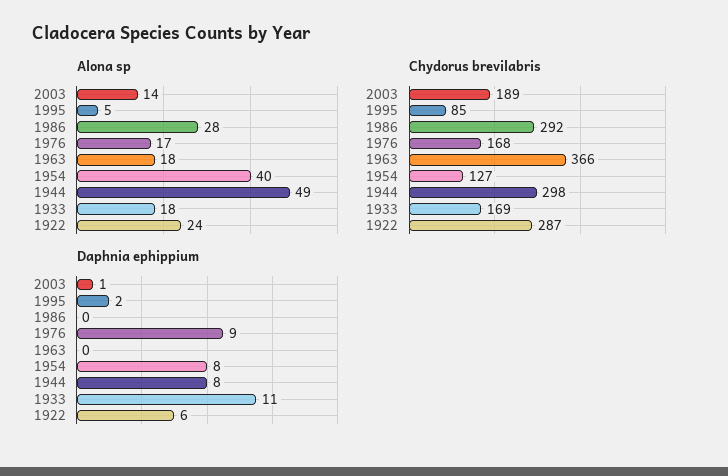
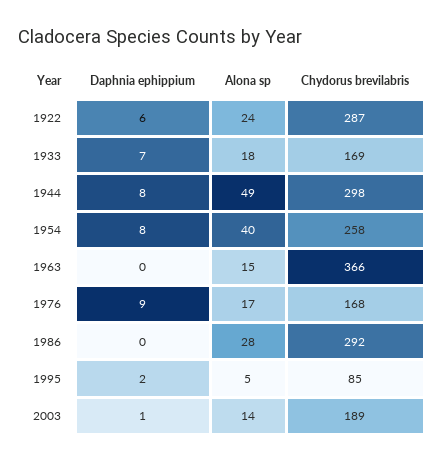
  {
    "Alona sp": {
      "2003": 14,
      "1995": 5,
      "1986": 28,
      "1976": 17,
-     "1963": 18,
+     "1963": 15,
      "1954": 40,
      "1944": 49,
      "1933": 18,
      "1922": 24
    },
    "Chydorus brevilabris": {
      "2003": 189,
      "1995": 85,
      "1986": 292,
      "1976": 168,
      "1963": 366,
-     "1954": 127,
+     "1954": 258,
      "1944": 298,
      "1933": 169,
      "1922": 287
    },
    "Daphnia ephippium": {
      "2003": 1,
      "1995": 2,
      "1986": 0,
      "1976": 9,
      "1963": 0,
      "1954": 8,
      "1944": 8,
-     "1933": 11,
+     "1933": 7,
      "1922": 6
    }
  }

